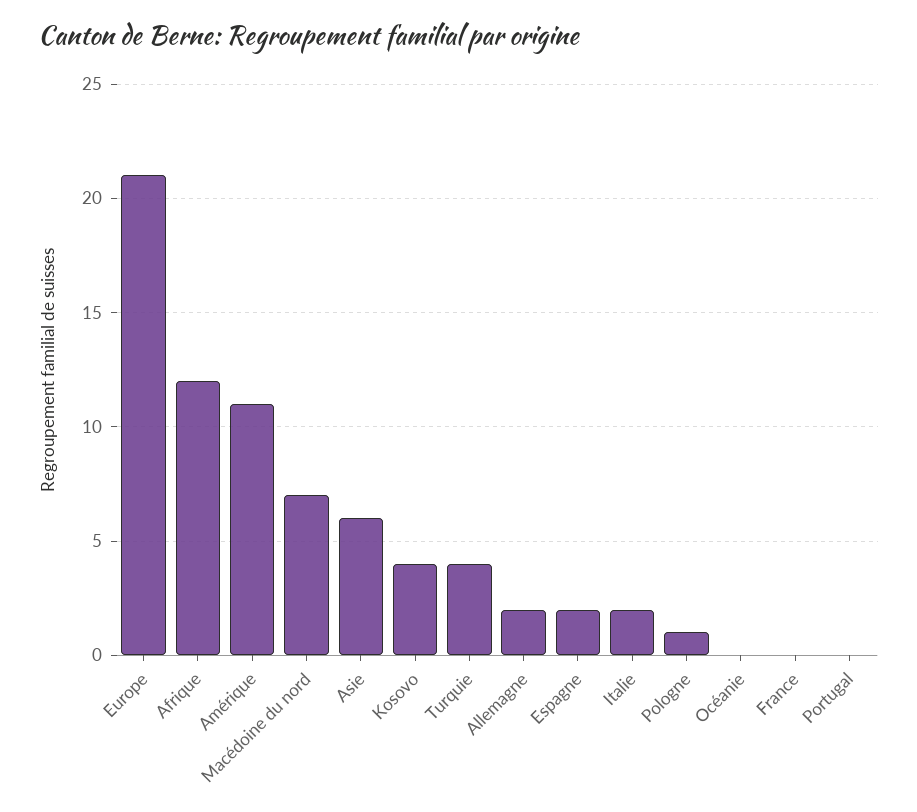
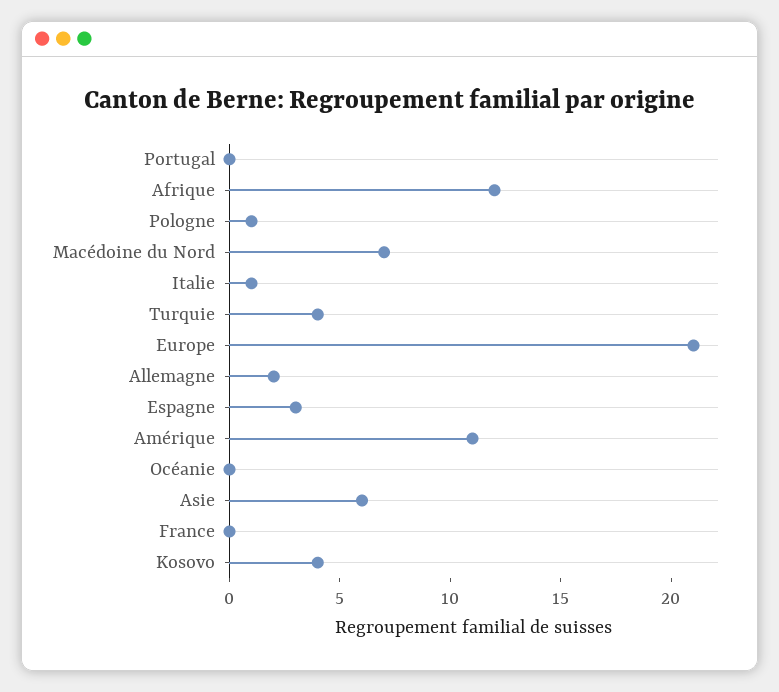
  {
    "Europe": 21,
    "Afrique": 12,
    "Amérique": 11,
    "Macédoine du nord": 7,
    "Asie": 6,
    "Kosovo": 4,
    "Turquie": 4,
    "Allemagne": 2,
-   "Espagne": 2,
+   "Espagne": 3,
-   "Italie": 2,
+   "Italie": 1,
    "Pologne": 1,
    "Océanie": 0,
    "France": 0,
    "Portugal": 0
  }

